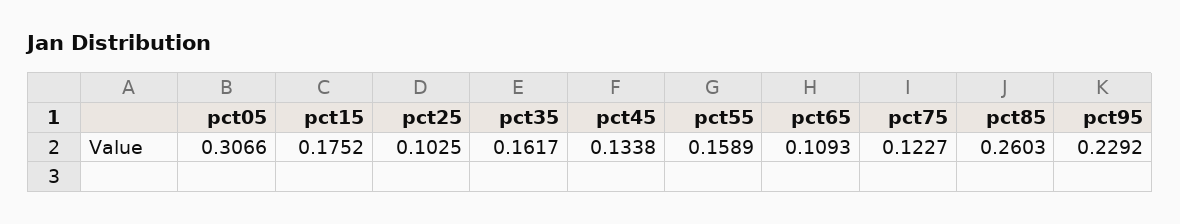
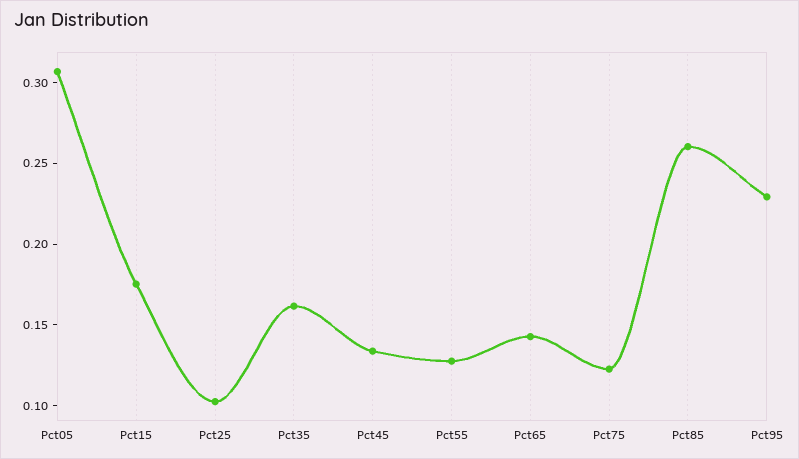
  {
    "pct05": 0.3066,
    "pct15": 0.1752,
    "pct25": 0.1025,
    "pct35": 0.1617,
    "pct45": 0.1338,
-   "pct55": 0.1589,
+   "pct55": 0.13,
-   "pct65": 0.1093,
+   "pct65": 0.14,
    "pct75": 0.1227,
    "pct85": 0.2603,
    "pct95": 0.2292
  }

